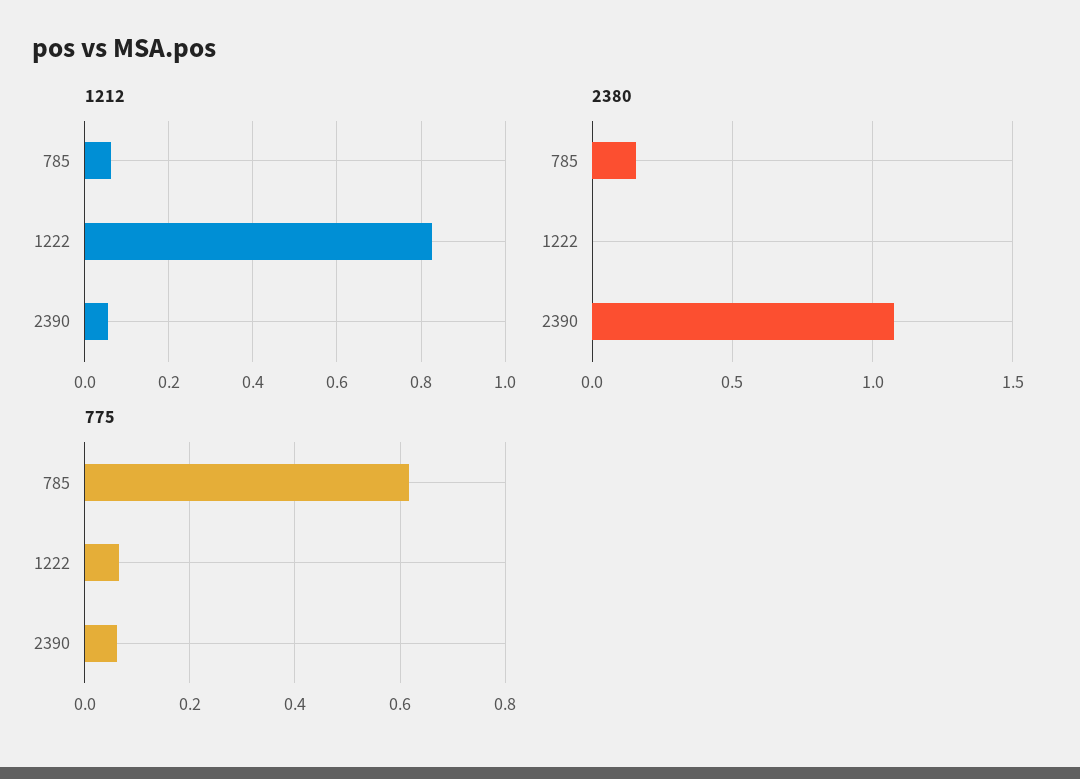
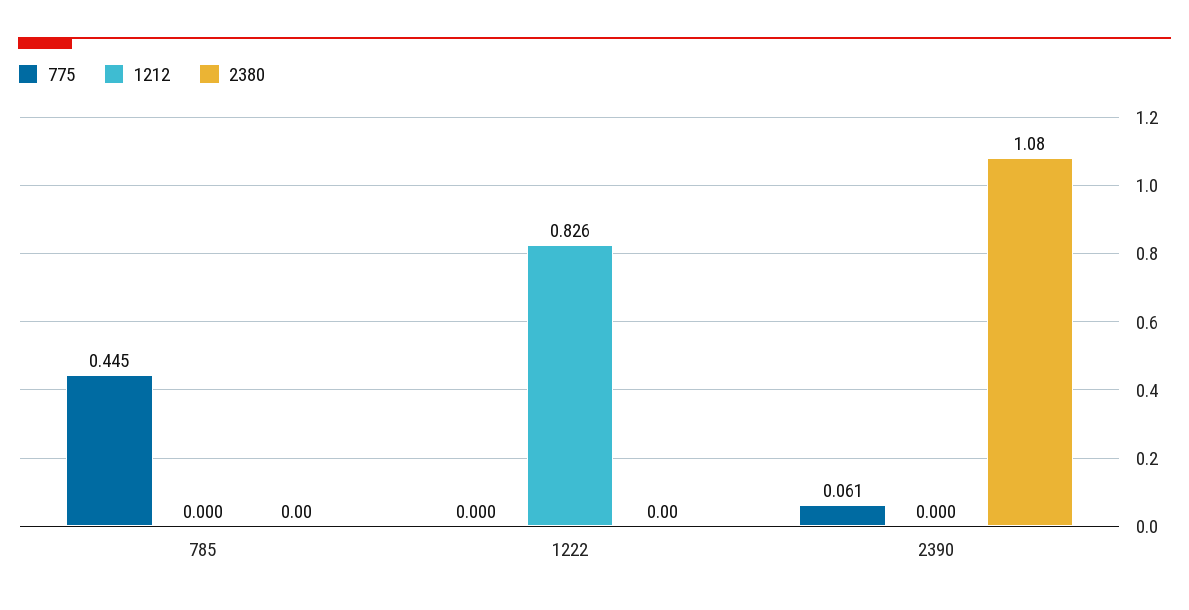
  {
    "1212": {
-     "785": 0.06,
+     "785": 0,
      "1222": 0.826,
-     "2390": 0.06
+     "2390": 0
    },
    "2380": {
-     "785": 0.15,
+     "785": 0,
      "1222": 0,
      "2390": 1.08
    },
    "775": {
-     "785": 0.62,
+     "785": 0.445,
-     "1222": 0.06,
+     "1222": 0,
      "2390": 0.061
    }
  }

